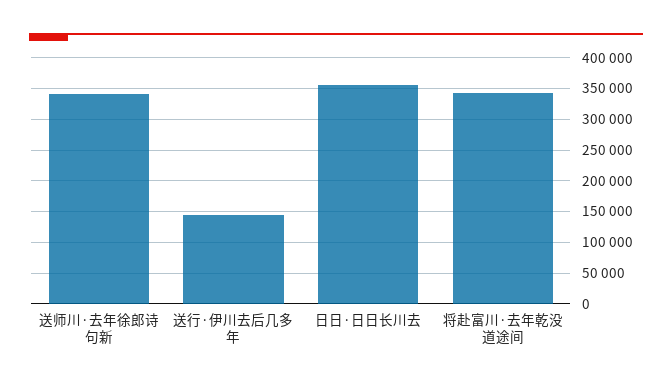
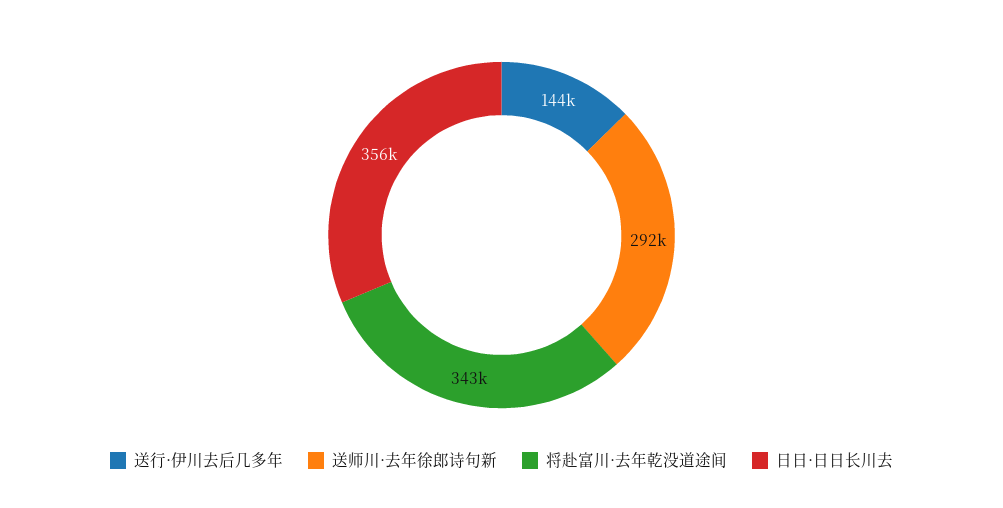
  {
-   "送师川·去年徐郎诗句新": 340000,
+   "送师川·去年徐郎诗句新": 292000,
    "送行·伊川去后几多年": 144000,
    "日日·日日长川去": 356000,
    "将赴富川·去年乾没道途间": 343000
  }

